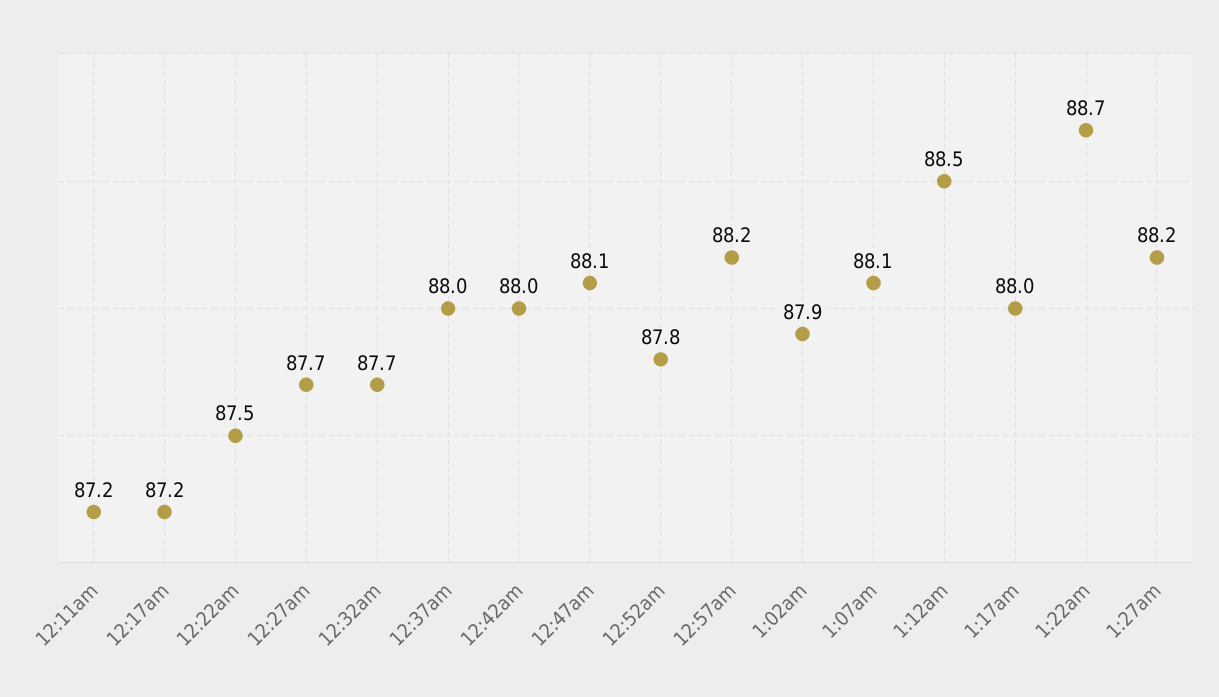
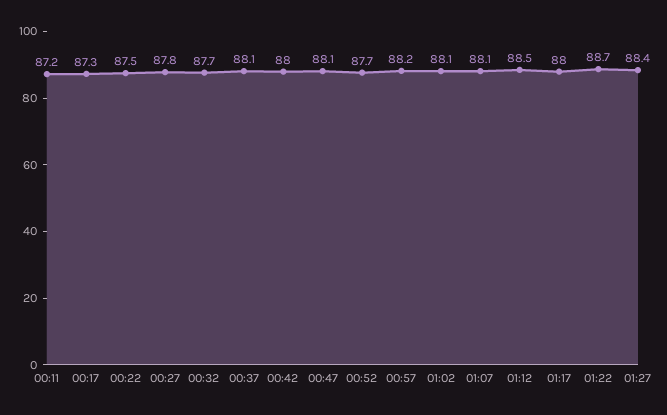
  {
    "12:11am": 87.2,
-   "12:17am": 87.2,
+   "12:17am": 87.3,
    "12:22am": 87.5,
-   "12:27am": 87.7,
+   "12:27am": 87.8,
    "12:32am": 87.7,
-   "12:37am": 88,
+   "12:37am": 88.1,
    "12:42am": 88,
    "12:47am": 88.1,
-   "12:52am": 87.8,
+   "12:52am": 87.7,
    "12:57am": 88.2,
-   "1:02am": 87.9,
+   "1:02am": 88.1,
    "1:07am": 88.1,
    "1:12am": 88.5,
    "1:17am": 88,
    "1:22am": 88.7,
-   "1:27am": 88.2
+   "1:27am": 88.4
  }

